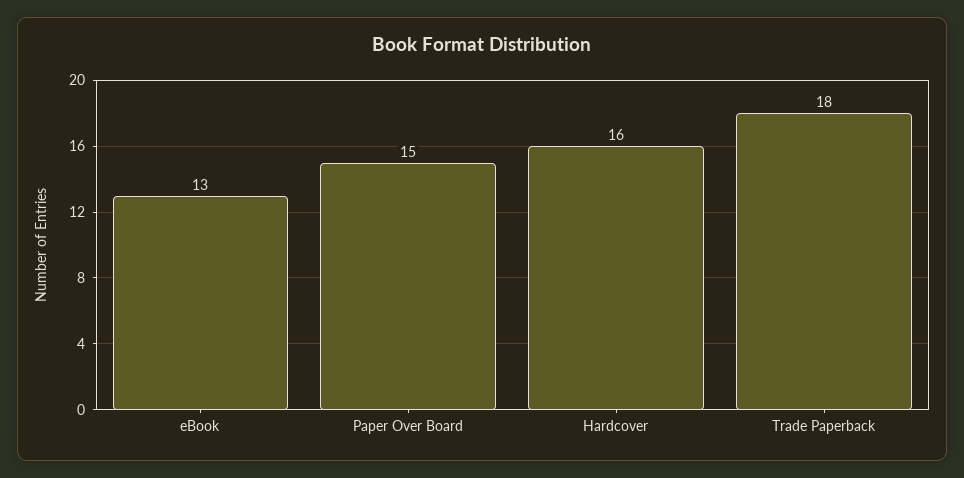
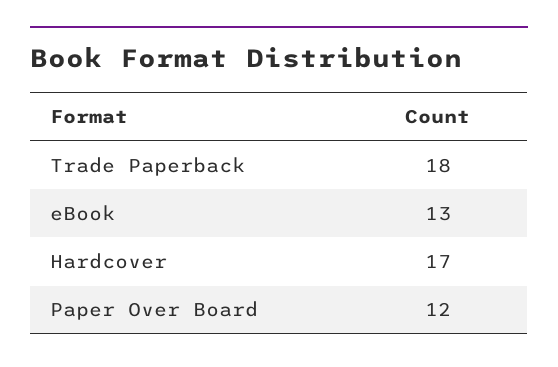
  {
    "eBook": 13,
-   "Paper Over Board": 15,
+   "Paper Over Board": 12,
-   "Hardcover": 16,
+   "Hardcover": 17,
    "Trade Paperback": 18
  }

